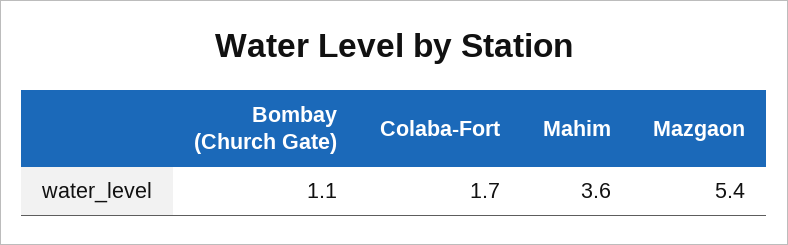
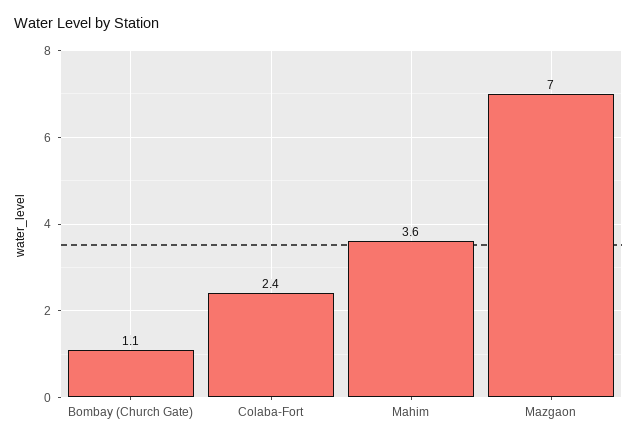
  {
    "Bombay (Church Gate)": 1.1,
-   "Colaba-Fort": 1.7,
+   "Colaba-Fort": 2.4,
    "Mahim": 3.6,
-   "Mazgaon": 5.4
+   "Mazgaon": 7
  }

